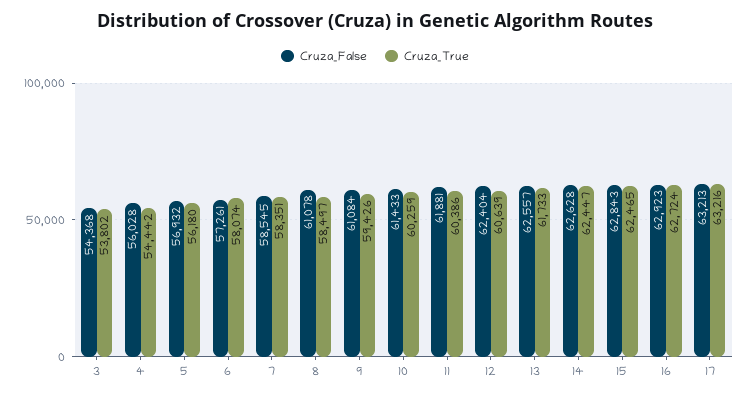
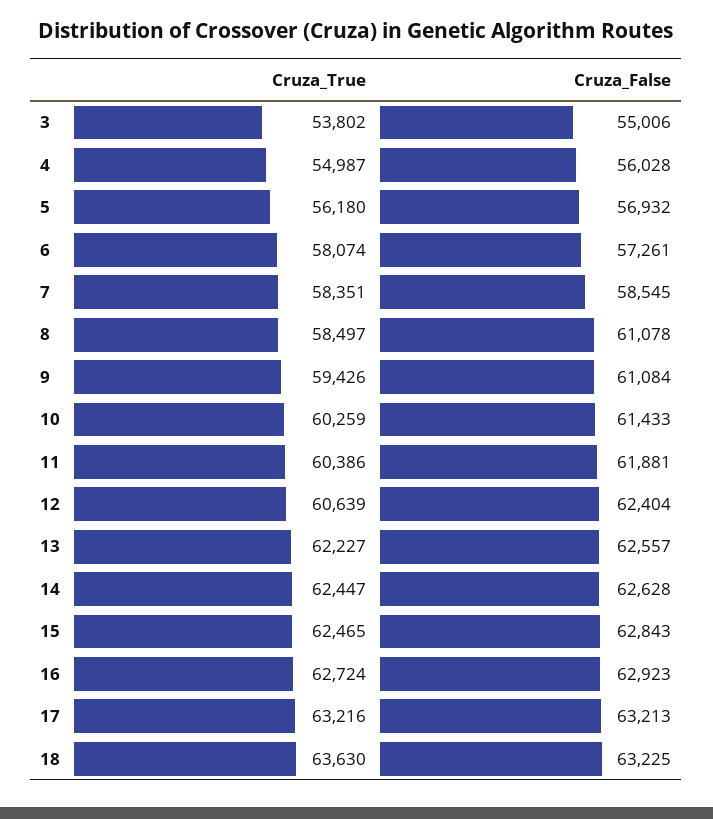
  {
    "Cruza_False": {
-     "3": 54368,
+     "3": 55006,
      "4": 56028,
      "5": 56932,
      "6": 57261,
      "7": 58545,
      "8": 61078,
      "9": 61084,
      "10": 61433,
      "11": 61881,
      "12": 62404,
      "13": 62557,
      "14": 62628,
      "15": 62843,
      "16": 62923,
-     "17": 63213
+     "17": 63213,
+     "18": 63225
    },
    "Cruza_True": {
      "3": 53802,
-     "4": 54442,
+     "4": 54987,
      "5": 56180,
      "6": 58074,
      "7": 58351,
      "8": 58497,
      "9": 59426,
      "10": 60259,
      "11": 60386,
      "12": 60639,
-     "13": 61733,
+     "13": 62227,
      "14": 62447,
      "15": 62465,
      "16": 62724,
-     "17": 63216
+     "17": 63216,
+     "18": 63630
    }
  }

